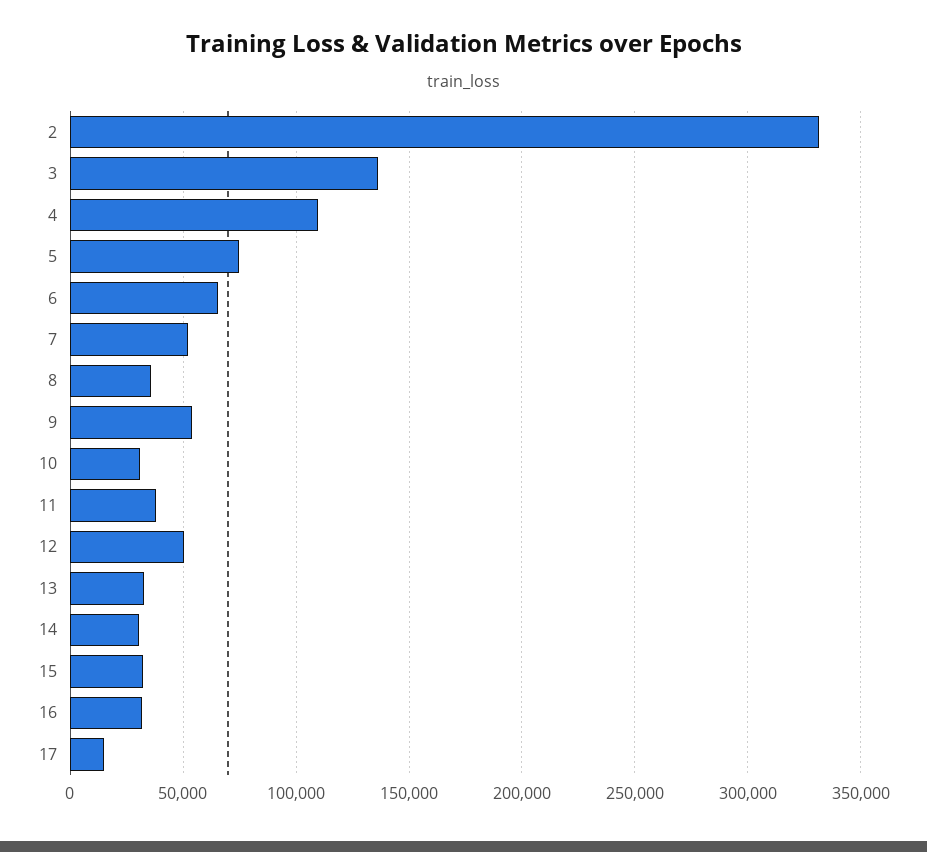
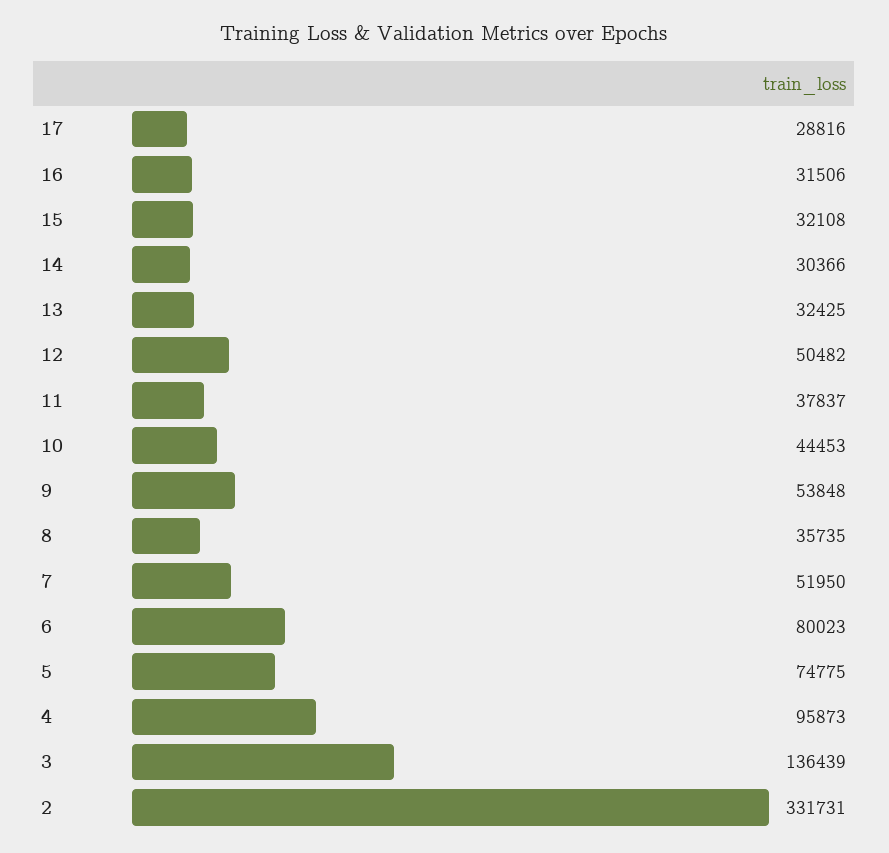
  {
    "2": 331731,
    "3": 136439,
-   "4": 110000,
+   "4": 95873,
    "5": 74775,
-   "6": 65000,
+   "6": 80023,
    "7": 51950,
    "8": 35735,
    "9": 53848,
-   "10": 30000,
+   "10": 44453,
    "11": 37837,
    "12": 50482,
    "13": 32425,
    "14": 30366,
    "15": 32108,
    "16": 31506,
-   "17": 15000
+   "17": 28816
  }

